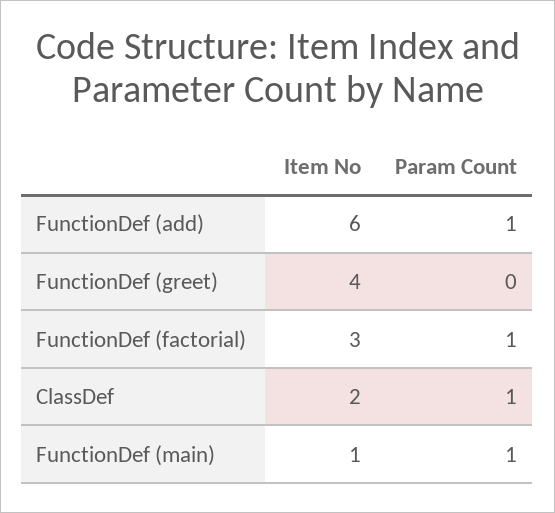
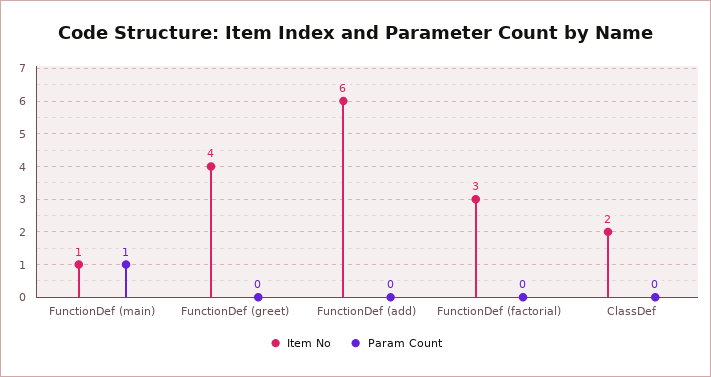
  {
    "Item No": {
      "FunctionDef (add)": 6,
      "FunctionDef (greet)": 4,
      "FunctionDef (factorial)": 3,
      "ClassDef": 2,
      "FunctionDef (main)": 1
    },
    "Param Count": {
-     "FunctionDef (add)": 1,
+     "FunctionDef (add)": 0,
      "FunctionDef (greet)": 0,
-     "FunctionDef (factorial)": 1,
+     "FunctionDef (factorial)": 0,
-     "ClassDef": 1,
+     "ClassDef": 0,
      "FunctionDef (main)": 1
    }
  }

